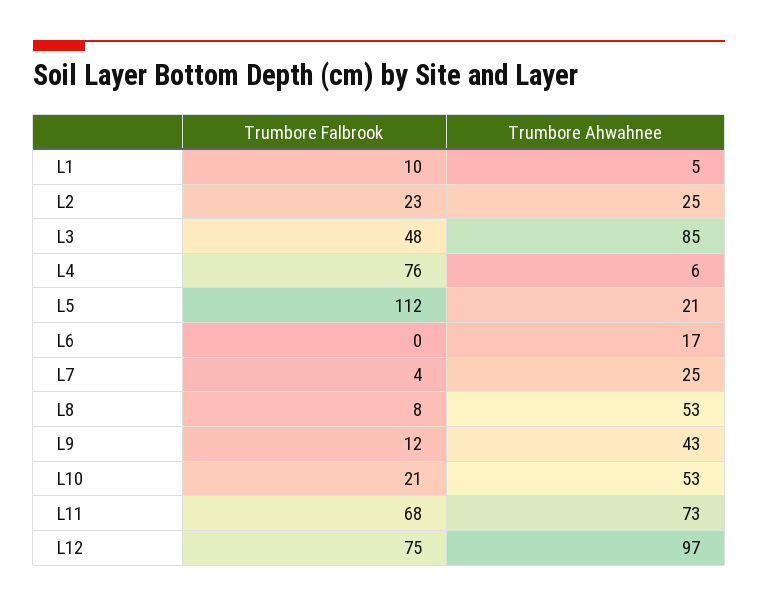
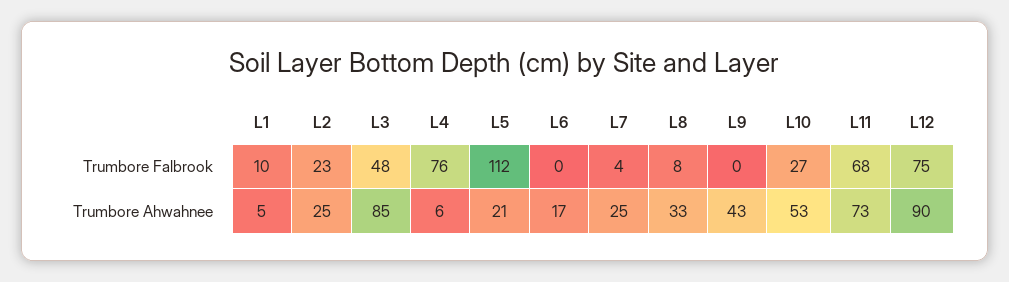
  {
    "Trumbore Falbrook": {
      "L1": 10,
      "L2": 23,
      "L3": 48,
      "L4": 76,
      "L5": 112,
      "L6": 0,
      "L7": 4,
      "L8": 8,
-     "L9": 12,
+     "L9": 0,
-     "L10": 21,
+     "L10": 27,
      "L11": 68,
      "L12": 75
    },
    "Trumbore Ahwahnee": {
      "L1": 5,
      "L2": 25,
      "L3": 85,
      "L4": 6,
      "L5": 21,
      "L6": 17,
      "L7": 25,
-     "L8": 53,
+     "L8": 33,
      "L9": 43,
      "L10": 53,
      "L11": 73,
-     "L12": 97
+     "L12": 90
    }
  }

